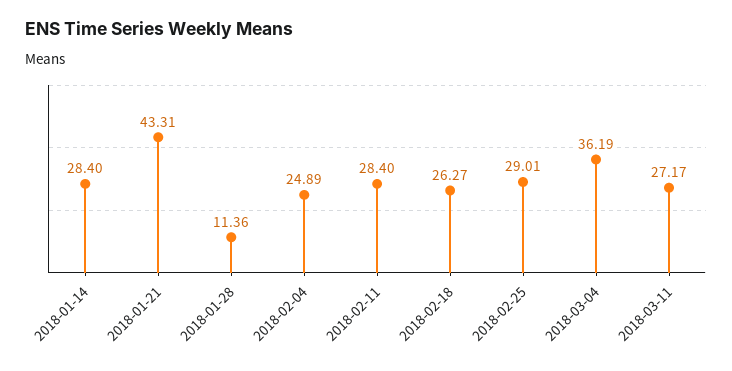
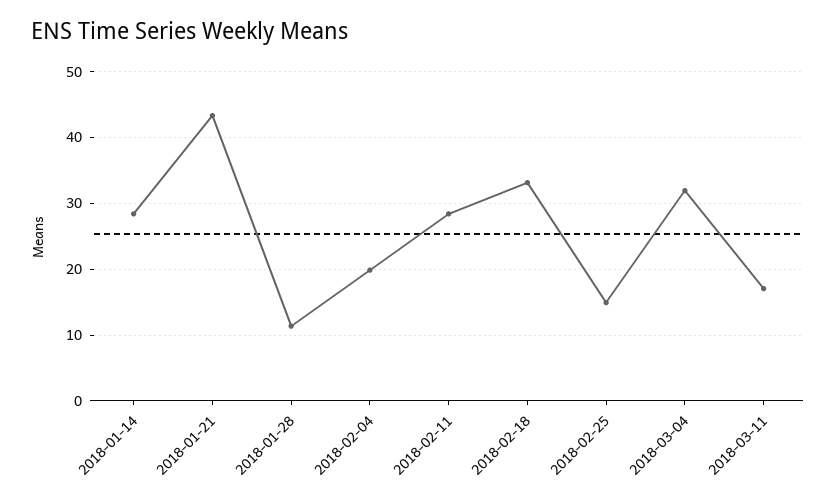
  {
    "2018-01-14": 28.4,
    "2018-01-21": 43.31,
    "2018-01-28": 11.36,
-   "2018-02-04": 24.89,
+   "2018-02-04": 20,
    "2018-02-11": 28.4,
-   "2018-02-18": 26.27,
+   "2018-02-18": 33,
-   "2018-02-25": 29.01,
+   "2018-02-25": 15,
-   "2018-03-04": 36.19,
+   "2018-03-04": 32,
-   "2018-03-11": 27.17
+   "2018-03-11": 17
  }

